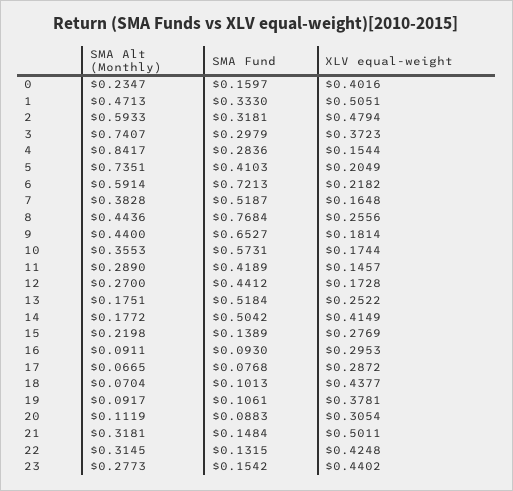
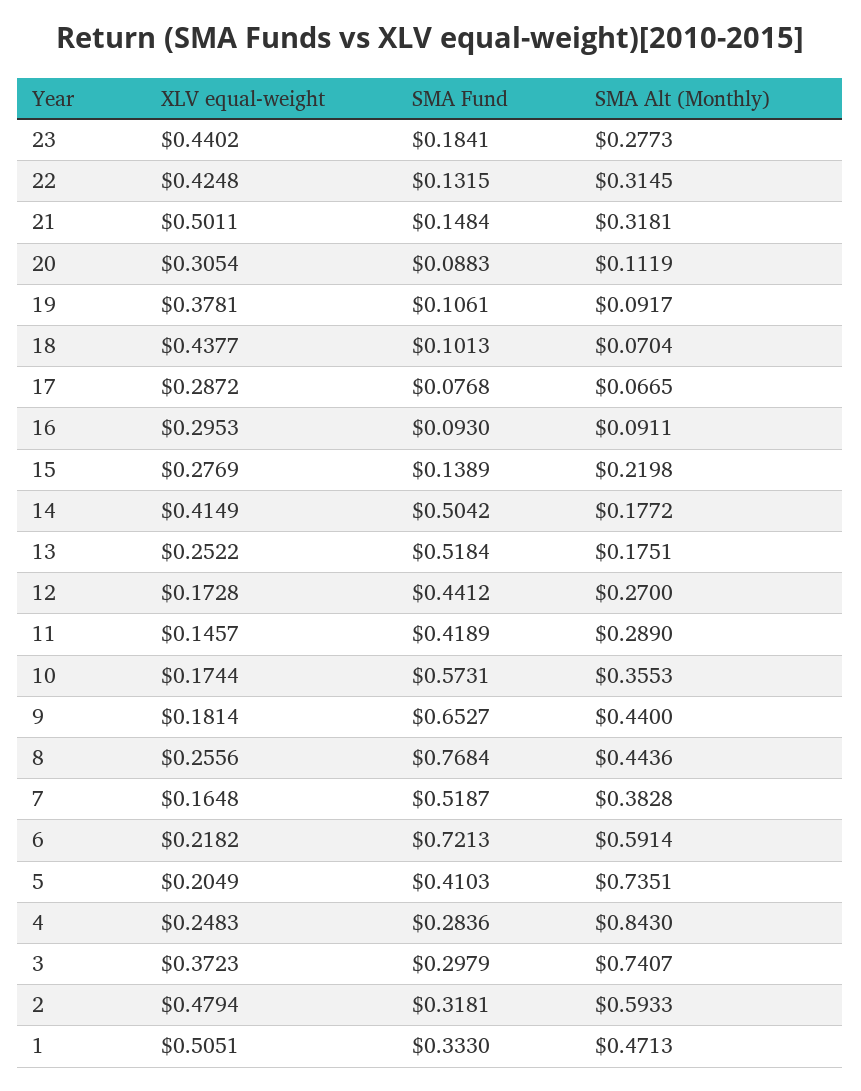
  {
    "SMA Alt (Monthly)": {
-     "0": 0.2347,
      "1": 0.4713,
      "2": 0.5933,
      "3": 0.7407,
-     "4": 0.8417,
+     "4": 0.843,
      "5": 0.7351,
      "6": 0.5914,
      "7": 0.3828,
      "8": 0.4436,
      "9": 0.44,
      "10": 0.3553,
      "11": 0.289,
      "12": 0.27,
      "13": 0.1751,
      "14": 0.1772,
      "15": 0.2198,
      "16": 0.0911,
      "17": 0.0665,
      "18": 0.0704,
      "19": 0.0917,
      "20": 0.1119,
      "21": 0.3181,
      "22": 0.3145,
      "23": 0.2773
    },
    "SMA Fund": {
-     "0": 0.1597,
      "1": 0.333,
      "2": 0.3181,
      "3": 0.2979,
      "4": 0.2836,
      "5": 0.4103,
      "6": 0.7213,
      "7": 0.5187,
      "8": 0.7684,
      "9": 0.6527,
      "10": 0.5731,
      "11": 0.4189,
      "12": 0.4412,
      "13": 0.5184,
      "14": 0.5042,
      "15": 0.1389,
      "16": 0.093,
      "17": 0.0768,
      "18": 0.1013,
      "19": 0.1061,
      "20": 0.0883,
      "21": 0.1484,
      "22": 0.1315,
-     "23": 0.1542
+     "23": 0.1841
    },
    "XLV equal-weight": {
-     "0": 0.4016,
      "1": 0.5051,
      "2": 0.4794,
      "3": 0.3723,
-     "4": 0.1544,
+     "4": 0.2483,
      "5": 0.2049,
      "6": 0.2182,
      "7": 0.1648,
      "8": 0.2556,
      "9": 0.1814,
      "10": 0.1744,
      "11": 0.1457,
      "12": 0.1728,
      "13": 0.2522,
      "14": 0.4149,
      "15": 0.2769,
      "16": 0.2953,
      "17": 0.2872,
      "18": 0.4377,
      "19": 0.3781,
      "20": 0.3054,
      "21": 0.5011,
      "22": 0.4248,
      "23": 0.4402
    }
  }

